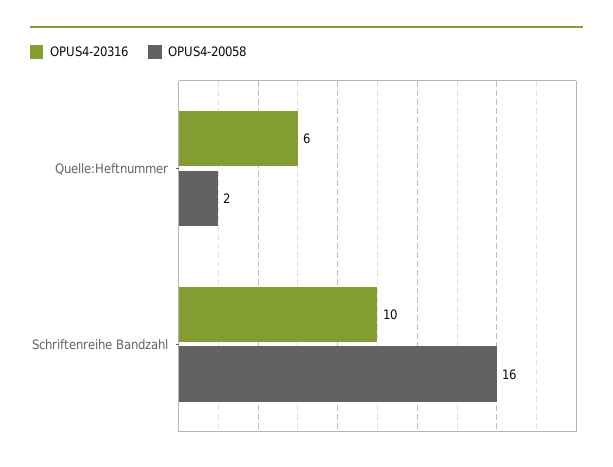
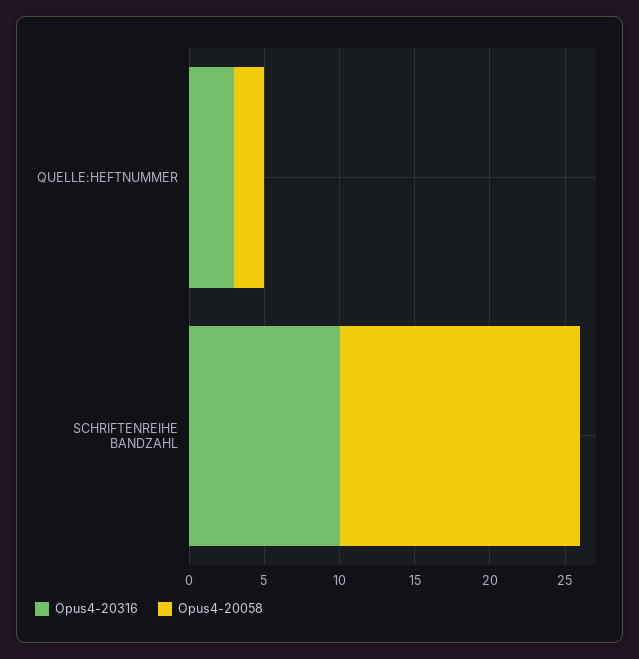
  {
    "OPUS4-20316": {
-     "Quelle:Heftnummer": 6,
+     "Quelle:Heftnummer": 3,
      "Schriftenreihe Bandzahl": 10
    },
    "OPUS4-20058": {
      "Quelle:Heftnummer": 2,
      "Schriftenreihe Bandzahl": 16
    }
  }

